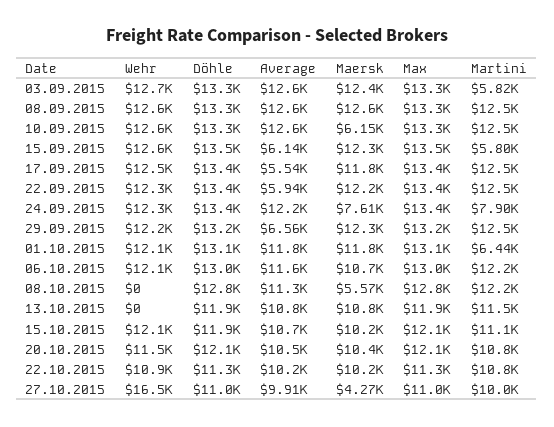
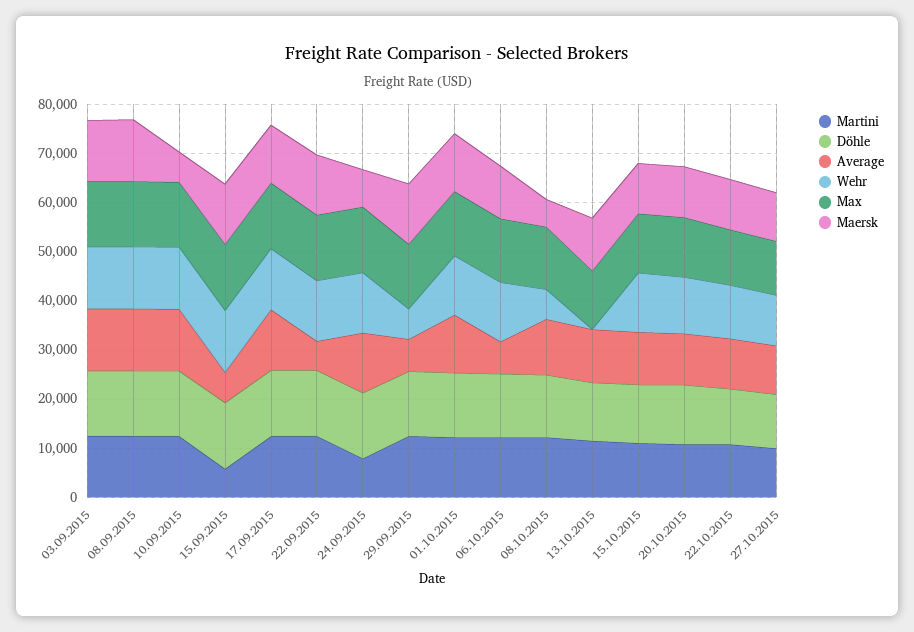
  {
    "Wehr": {
      "03.09.2015": 12700,
      "08.09.2015": 12600,
      "10.09.2015": 12600,
      "15.09.2015": 12600,
      "17.09.2015": 12500,
      "22.09.2015": 12300,
      "24.09.2015": 12300,
-     "29.09.2015": 12200,
+     "29.09.2015": 6000,
      "01.10.2015": 12100,
      "06.10.2015": 12100,
-     "08.10.2015": 0,
+     "08.10.2015": 6000,
      "13.10.2015": 0,
      "15.10.2015": 12100,
      "20.10.2015": 11500,
      "22.10.2015": 10900,
-     "27.10.2015": 16500
+     "27.10.2015": 10000
    },
    "Döhle": {
      "03.09.2015": 13300,
      "08.09.2015": 13300,
      "10.09.2015": 13300,
      "15.09.2015": 13500,
      "17.09.2015": 13400,
      "22.09.2015": 13400,
      "24.09.2015": 13400,
      "29.09.2015": 13200,
      "01.10.2015": 13100,
      "06.10.2015": 13000,
      "08.10.2015": 12800,
      "13.10.2015": 11900,
      "15.10.2015": 11900,
      "20.10.2015": 12100,
      "22.10.2015": 11300,
      "27.10.2015": 11000
    },
    "Average": {
      "03.09.2015": 12600,
      "08.09.2015": 12600,
      "10.09.2015": 12600,
      "15.09.2015": 6140,
-     "17.09.2015": 5540,
+     "17.09.2015": 12000,
      "22.09.2015": 5940,
      "24.09.2015": 12200,
      "29.09.2015": 6560,
      "01.10.2015": 11800,
-     "06.10.2015": 11600,
+     "06.10.2015": 6000,
      "08.10.2015": 11300,
      "13.10.2015": 10800,
      "15.10.2015": 10700,
      "20.10.2015": 10500,
      "22.10.2015": 10200,
      "27.10.2015": 9910
    },
    "Maersk": {
      "03.09.2015": 12400,
      "08.09.2015": 12600,
      "10.09.2015": 6150,
      "15.09.2015": 12300,
      "17.09.2015": 11800,
      "22.09.2015": 12200,
      "24.09.2015": 7610,
      "29.09.2015": 12300,
      "01.10.2015": 11800,
      "06.10.2015": 10700,
      "08.10.2015": 5570,
      "13.10.2015": 10800,
      "15.10.2015": 10200,
      "20.10.2015": 10400,
      "22.10.2015": 10200,
-     "27.10.2015": 4270
+     "27.10.2015": 10000
    },
    "Max": {
      "03.09.2015": 13300,
      "08.09.2015": 13300,
      "10.09.2015": 13300,
      "15.09.2015": 13500,
      "17.09.2015": 13400,
      "22.09.2015": 13400,
      "24.09.2015": 13400,
      "29.09.2015": 13200,
      "01.10.2015": 13100,
      "06.10.2015": 13000,
      "08.10.2015": 12800,
      "13.10.2015": 11900,
      "15.10.2015": 12100,
      "20.10.2015": 12100,
      "22.10.2015": 11300,
      "27.10.2015": 11000
    },
    "Martini": {
-     "03.09.2015": 5820,
+     "03.09.2015": 12000,
      "08.09.2015": 12500,
      "10.09.2015": 12500,
      "15.09.2015": 5800,
      "17.09.2015": 12500,
      "22.09.2015": 12500,
      "24.09.2015": 7900,
      "29.09.2015": 12500,
-     "01.10.2015": 6440,
+     "01.10.2015": 12000,
      "06.10.2015": 12200,
      "08.10.2015": 12200,
      "13.10.2015": 11500,
      "15.10.2015": 11100,
      "20.10.2015": 10800,
      "22.10.2015": 10800,
      "27.10.2015": 10000
    }
  }

